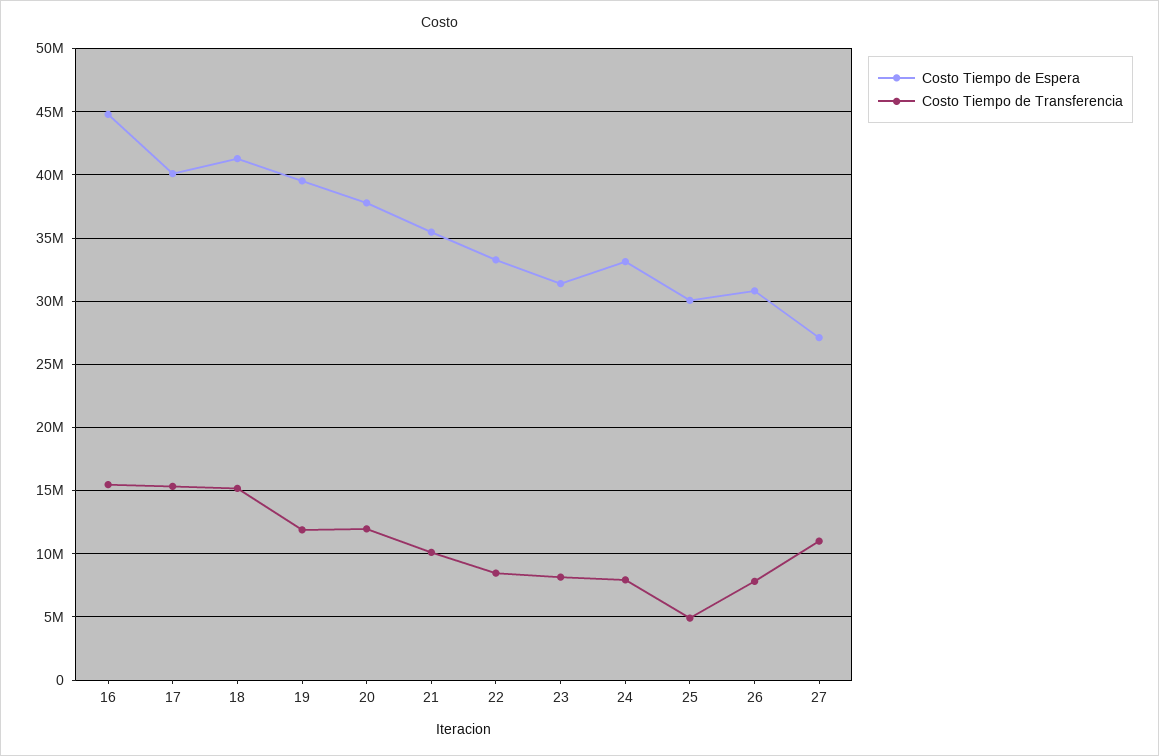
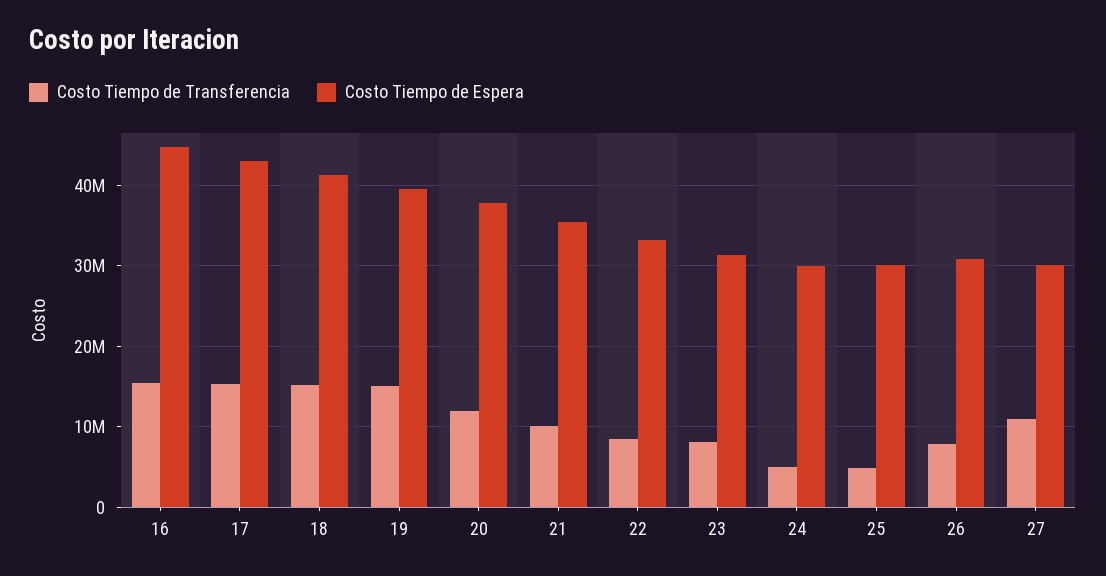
  {
    "Costo Tiempo de Espera": {
      "16": 45000000,
-     "17": 40000000,
+     "17": 43000000,
      "18": 41500000,
      "19": 39500000,
      "20": 38000000,
      "21": 35500000,
      "22": 33500000,
      "23": 31500000,
-     "24": 33000000,
+     "24": 30000000,
      "25": 30000000,
      "26": 31000000,
-     "27": 27000000
+     "27": 30000000
    },
    "Costo Tiempo de Transferencia": {
      "16": 15500000,
      "17": 15500000,
      "18": 15000000,
-     "19": 12000000,
+     "19": 15000000,
      "20": 12000000,
      "21": 10000000,
      "22": 8500000,
      "23": 8000000,
-     "24": 8000000,
+     "24": 5000000,
      "25": 5000000,
      "26": 8000000,
      "27": 11000000
    }
  }

